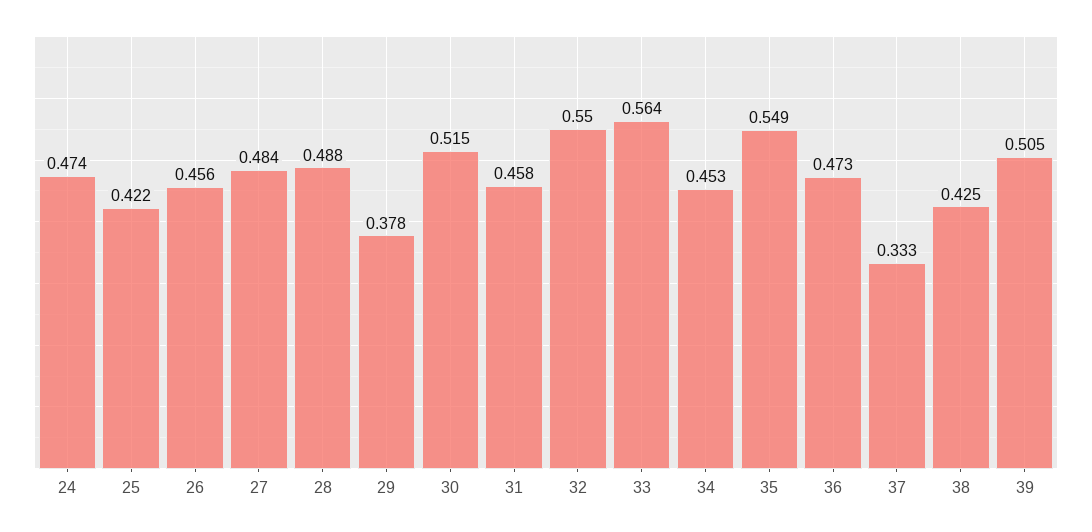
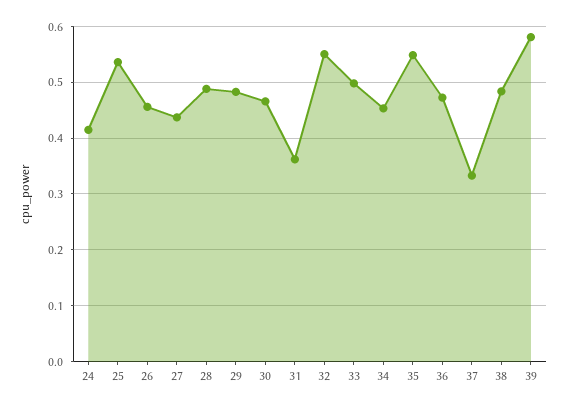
  {
-   "24": 0.474,
+   "24": 0.42,
-   "25": 0.422,
+   "25": 0.54,
    "26": 0.456,
-   "27": 0.484,
+   "27": 0.44,
    "28": 0.488,
-   "29": 0.378,
+   "29": 0.48,
-   "30": 0.515,
+   "30": 0.46,
-   "31": 0.458,
+   "31": 0.36,
    "32": 0.55,
-   "33": 0.564,
+   "33": 0.5,
    "34": 0.453,
    "35": 0.549,
    "36": 0.473,
    "37": 0.333,
-   "38": 0.425,
+   "38": 0.48,
-   "39": 0.505
+   "39": 0.58
  }

